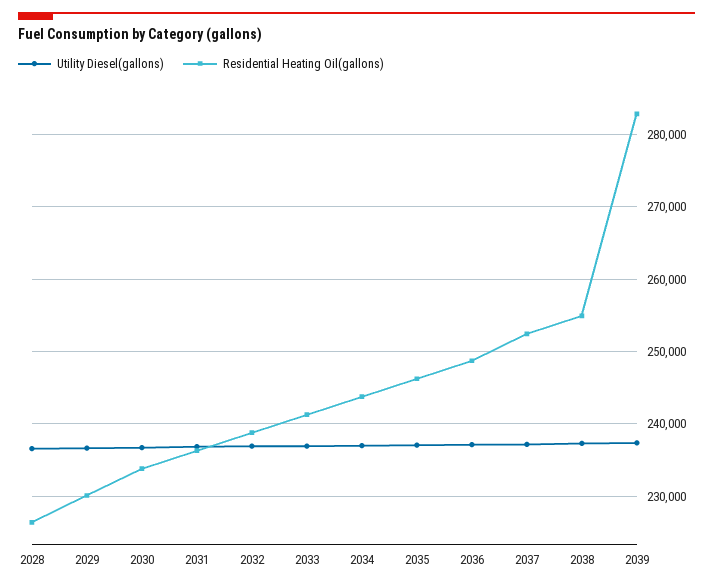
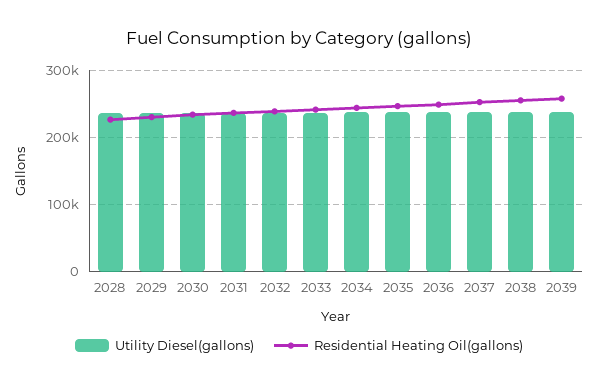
  {
    "Utility Diesel(gallons)": {
      "2028": 237000,
      "2029": 237000,
      "2030": 237000,
      "2031": 237000,
      "2032": 237000,
      "2033": 237000,
      "2034": 237000,
      "2035": 237000,
      "2036": 237000,
      "2037": 237000,
      "2038": 237000,
      "2039": 237000
    },
    "Residential Heating Oil(gallons)": {
      "2028": 226000,
      "2029": 230000,
      "2030": 234000,
      "2031": 236000,
      "2032": 239000,
      "2033": 241000,
      "2034": 244000,
      "2035": 246000,
      "2036": 249000,
      "2037": 252000,
      "2038": 255000,
-     "2039": 283000
+     "2039": 260000
    }
  }

